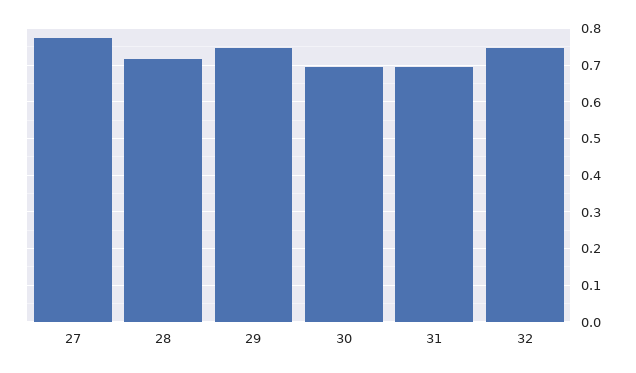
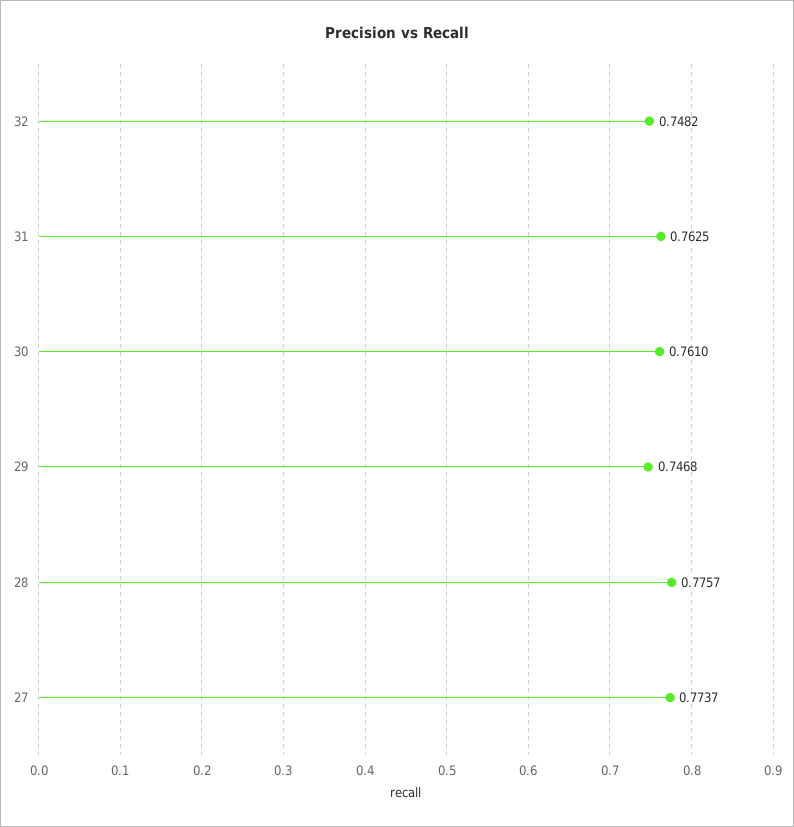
  {
    "27": 0.7737,
-   "28": 0.72,
+   "28": 0.7757,
    "29": 0.7468,
-   "30": 0.7,
+   "30": 0.761,
-   "31": 0.7,
+   "31": 0.7625,
    "32": 0.7482
  }

